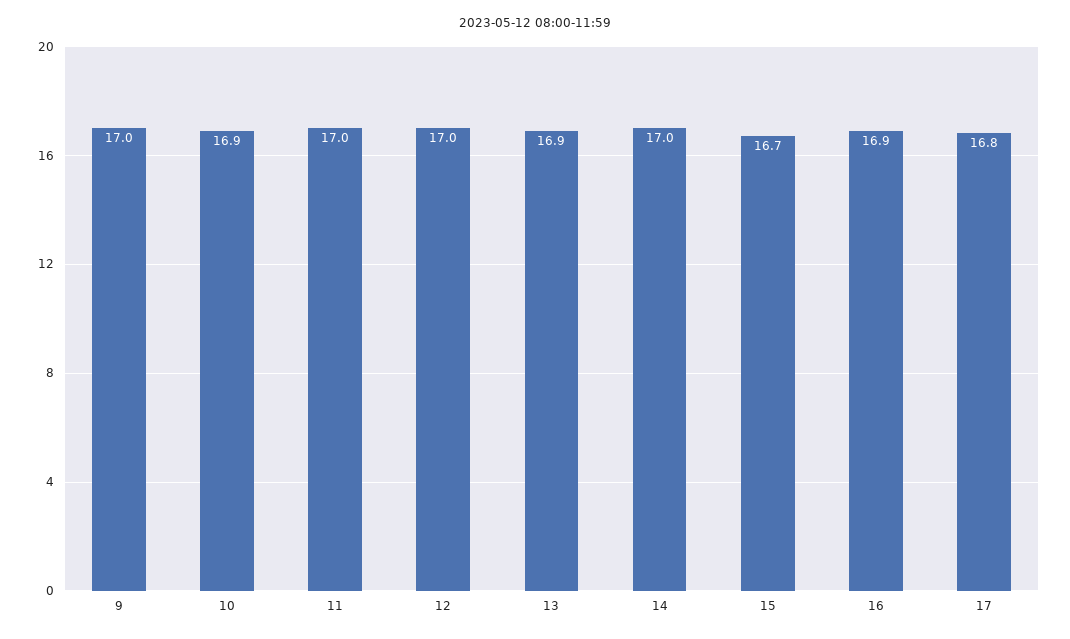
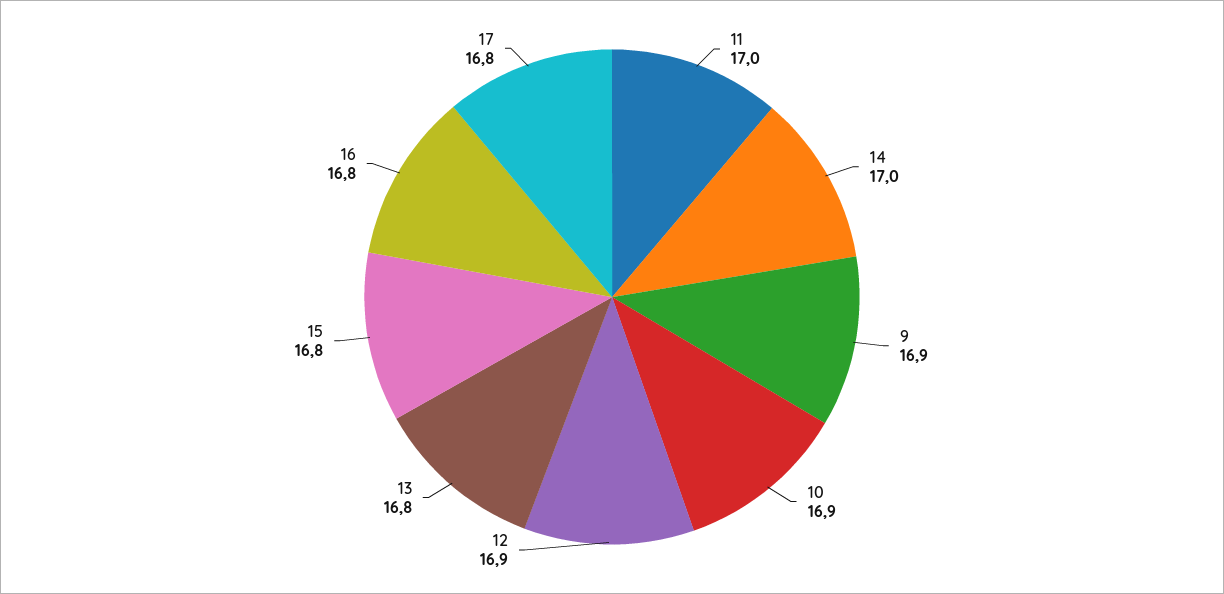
  {
-   "9": 17,
+   "9": 16.9,
    "10": 16.9,
    "11": 17,
-   "12": 17,
+   "12": 16.9,
-   "13": 16.9,
+   "13": 16.8,
    "14": 17,
-   "15": 16.7,
+   "15": 16.8,
-   "16": 16.9,
+   "16": 16.8,
    "17": 16.8
  }

